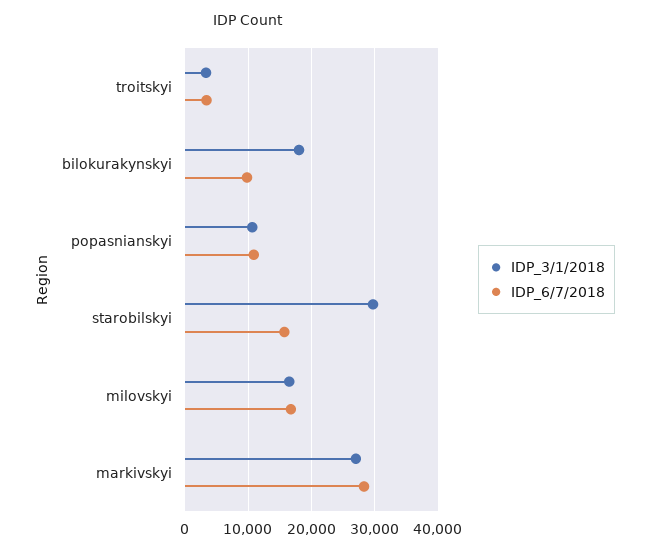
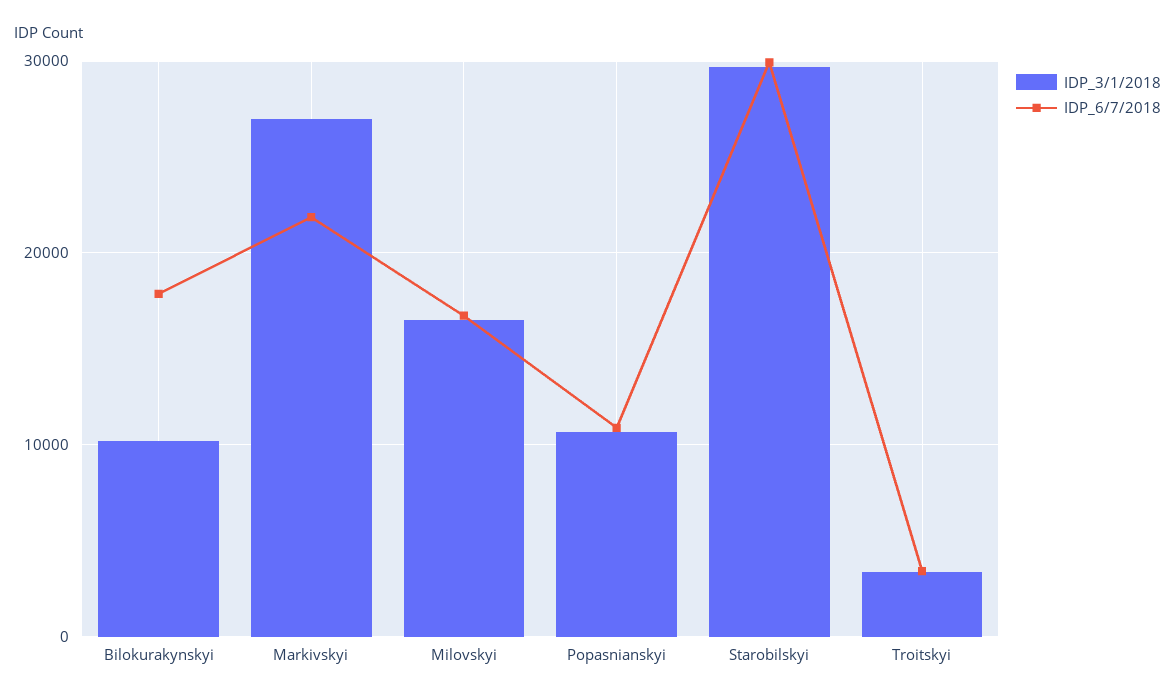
  {
    "IDP_3/1/2018": {
      "troitskyi": 3000,
-     "bilokurakynskyi": 18000,
+     "bilokurakynskyi": 10000,
      "popasnianskyi": 11000,
      "starobilskyi": 30000,
      "milovskyi": 17000,
      "markivskyi": 27000
    },
    "IDP_6/7/2018": {
      "troitskyi": 3000,
-     "bilokurakynskyi": 10000,
+     "bilokurakynskyi": 18000,
      "popasnianskyi": 11000,
-     "starobilskyi": 16000,
+     "starobilskyi": 30000,
      "milovskyi": 17000,
-     "markivskyi": 28000
+     "markivskyi": 22000
    }
  }

